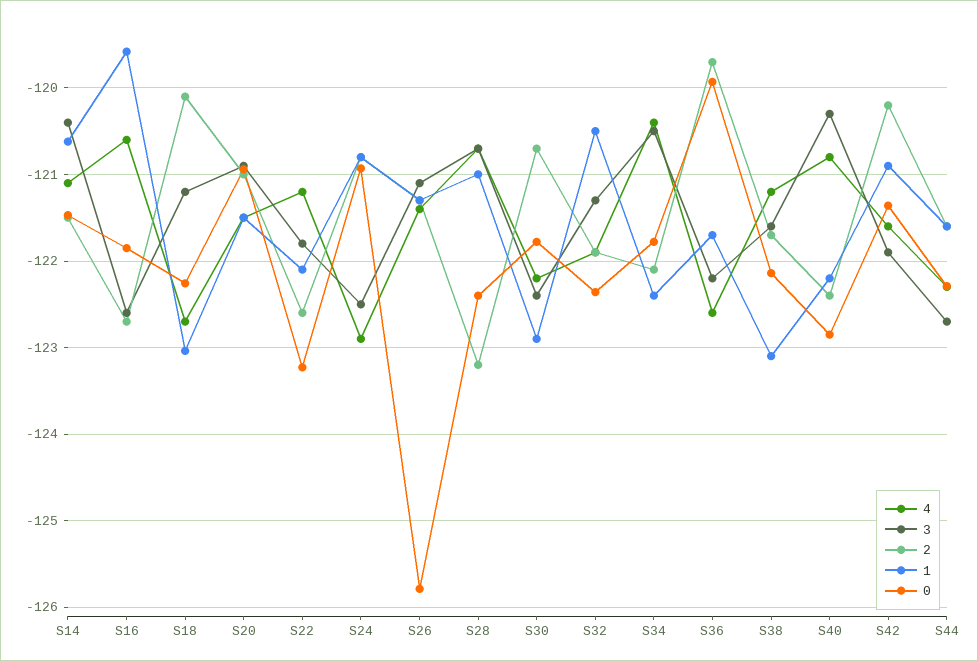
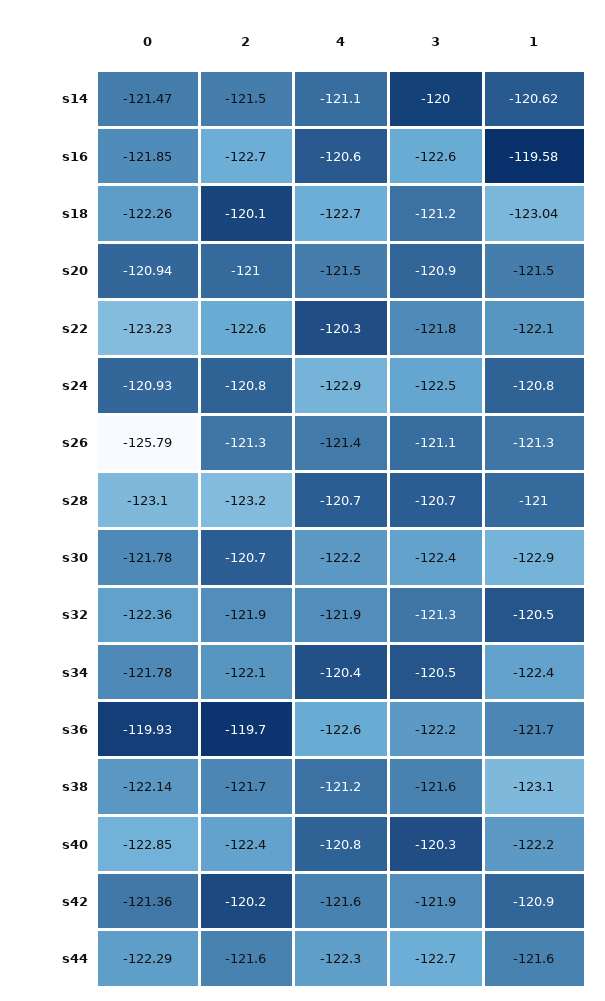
  {
    "4": {
      "S14": -121.1,
      "S16": -120.6,
      "S18": -122.7,
      "S20": -121.5,
-     "S22": -121.2,
+     "S22": -120.3,
      "S24": -122.9,
      "S26": -121.4,
      "S28": -120.7,
      "S30": -122.2,
      "S32": -121.9,
      "S34": -120.4,
      "S36": -122.6,
      "S38": -121.2,
      "S40": -120.8,
      "S42": -121.6,
      "S44": -122.3
    },
    "3": {
-     "S14": -120.4,
+     "S14": -120,
      "S16": -122.6,
      "S18": -121.2,
      "S20": -120.9,
      "S22": -121.8,
      "S24": -122.5,
      "S26": -121.1,
      "S28": -120.7,
      "S30": -122.4,
      "S32": -121.3,
      "S34": -120.5,
      "S36": -122.2,
      "S38": -121.6,
      "S40": -120.3,
      "S42": -121.9,
      "S44": -122.7
    },
    "2": {
      "S14": -121.5,
      "S16": -122.7,
      "S18": -120.1,
      "S20": -121,
      "S22": -122.6,
      "S24": -120.8,
      "S26": -121.3,
      "S28": -123.2,
      "S30": -120.7,
      "S32": -121.9,
      "S34": -122.1,
      "S36": -119.7,
      "S38": -121.7,
      "S40": -122.4,
      "S42": -120.2,
      "S44": -121.6
    },
    "1": {
      "S14": -120.62,
      "S16": -119.58,
      "S18": -123.04,
      "S20": -121.5,
      "S22": -122.1,
      "S24": -120.8,
      "S26": -121.3,
      "S28": -121,
      "S30": -122.9,
      "S32": -120.5,
      "S34": -122.4,
      "S36": -121.7,
      "S38": -123.1,
      "S40": -122.2,
      "S42": -120.9,
      "S44": -121.6
    },
    "0": {
      "S14": -121.47,
      "S16": -121.85,
      "S18": -122.26,
      "S20": -120.94,
      "S22": -123.23,
      "S24": -120.93,
      "S26": -125.79,
-     "S28": -122.4,
+     "S28": -123.1,
      "S30": -121.78,
      "S32": -122.36,
      "S34": -121.78,
      "S36": -119.93,
      "S38": -122.14,
      "S40": -122.85,
      "S42": -121.36,
      "S44": -122.29
    }
  }

